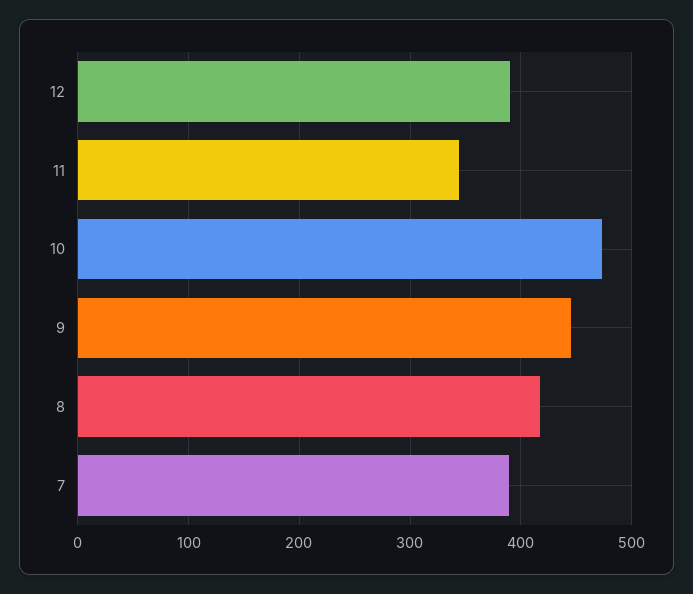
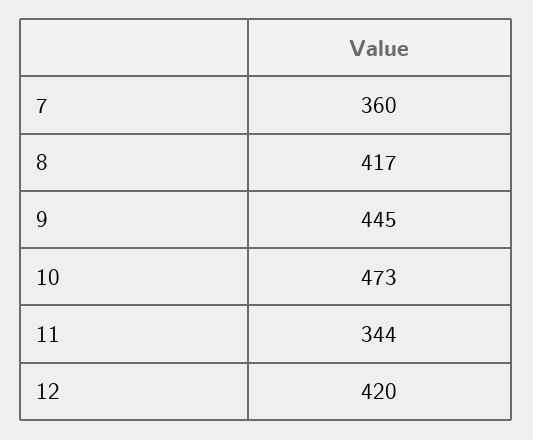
  {
-   "12": 390,
+   "12": 420,
    "11": 344,
    "10": 473,
    "9": 445,
    "8": 417,
-   "7": 390
+   "7": 360
  }

